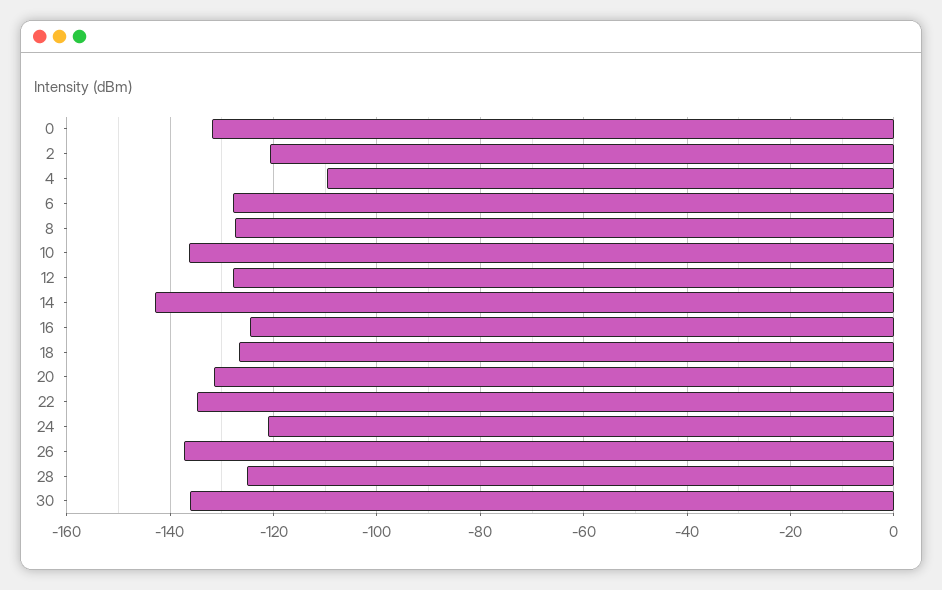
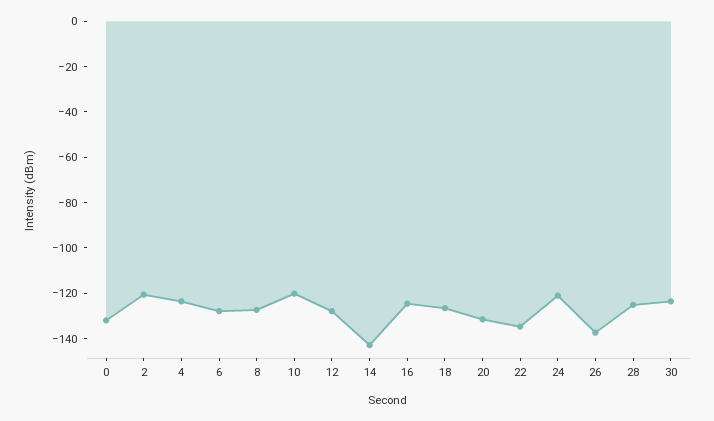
  {
    "0": -132,
    "2": -120,
-   "4": -110,
+   "4": -125,
    "6": -128,
    "8": -128,
-   "10": -136,
+   "10": -120,
    "12": -128,
    "14": -144,
    "16": -124,
    "18": -126,
    "20": -132,
    "22": -134,
    "24": -122,
    "26": -138,
    "28": -126,
-   "30": -136
+   "30": -125
  }

